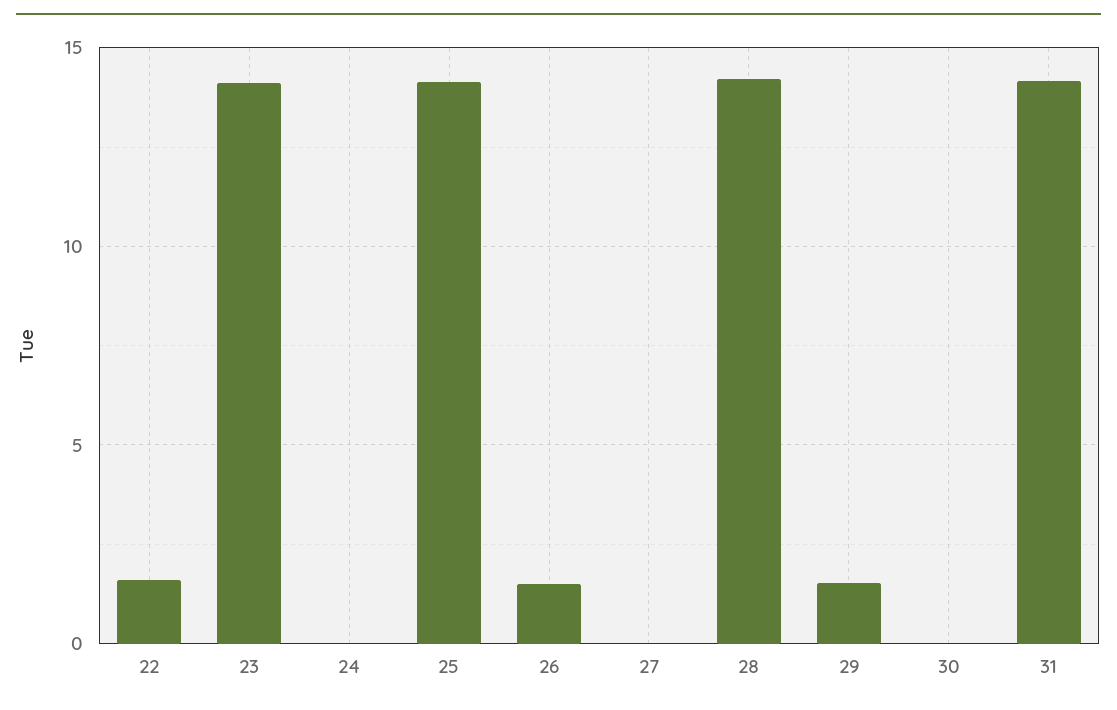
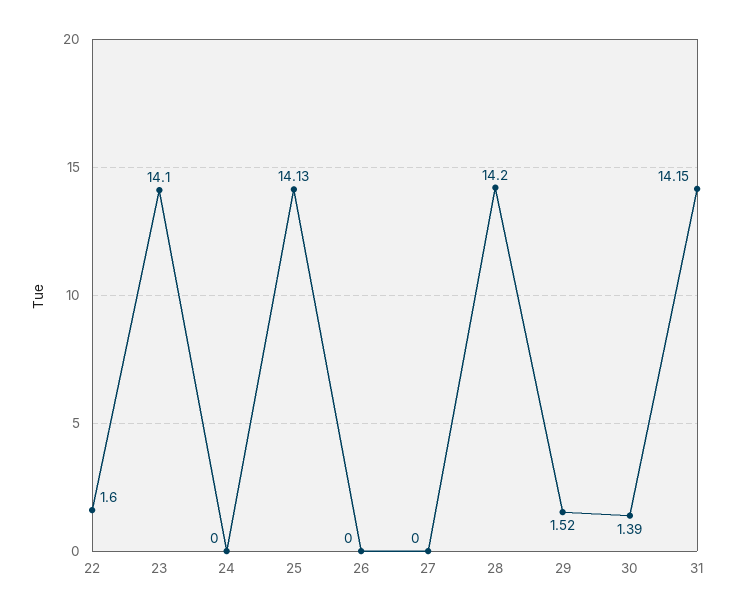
  {
    "22": 1.6,
    "23": 14.1,
    "24": 0,
    "25": 14.13,
-   "26": 1.5,
+   "26": 0,
    "27": 0,
    "28": 14.2,
    "29": 1.52,
-   "30": 0,
+   "30": 1.39,
    "31": 14.15
  }

